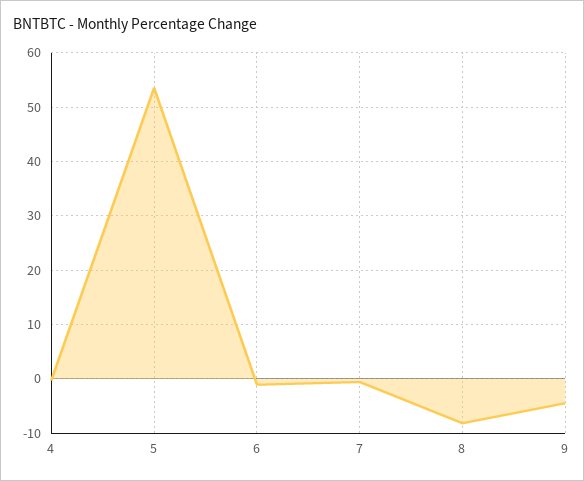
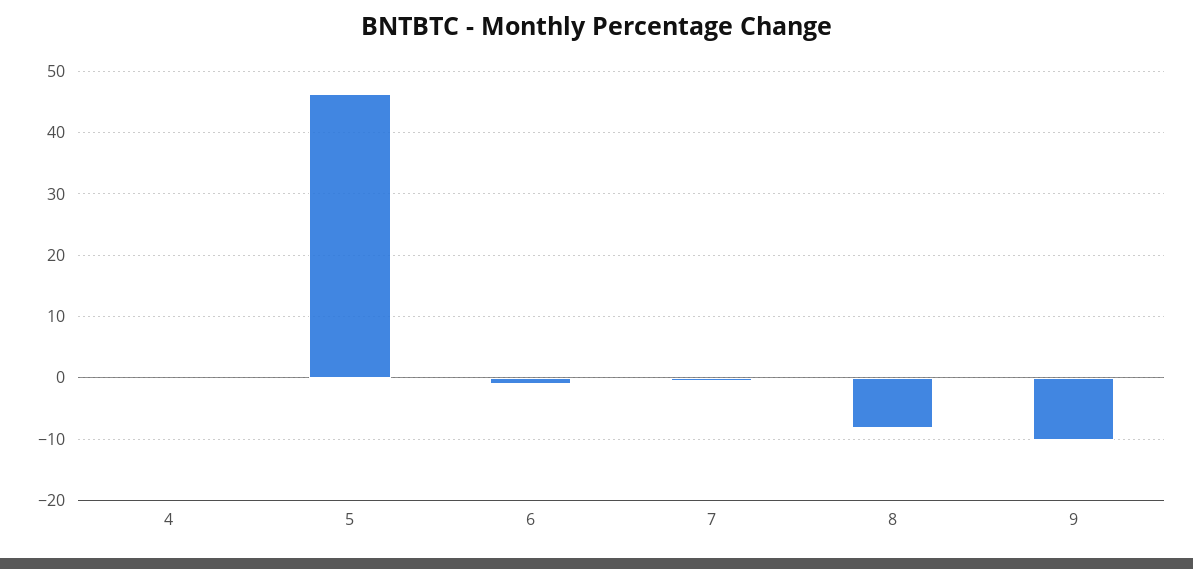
  {
    "4": 0,
-   "5": 54,
+   "5": 46,
    "6": -1,
    "7": -1,
    "8": -8,
-   "9": -4
+   "9": -10
  }

